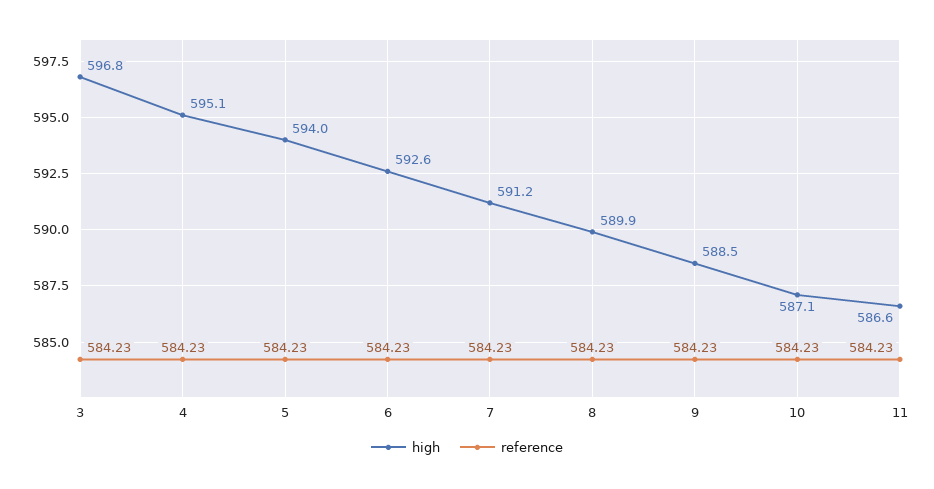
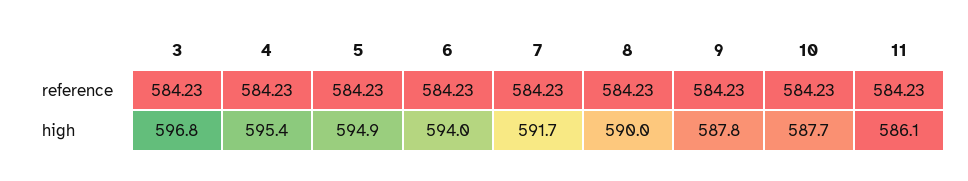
  {
    "high": {
      "3": 596.8,
-     "4": 595.1,
+     "4": 595.4,
-     "5": 594,
+     "5": 594.9,
-     "6": 592.6,
+     "6": 594,
-     "7": 591.2,
+     "7": 591.7,
-     "8": 589.9,
+     "8": 590,
-     "9": 588.5,
+     "9": 587.8,
-     "10": 587.1,
+     "10": 587.7,
-     "11": 586.6
+     "11": 586.1
    },
    "reference": {
      "3": 584.23,
      "4": 584.23,
      "5": 584.23,
      "6": 584.23,
      "7": 584.23,
      "8": 584.23,
      "9": 584.23,
      "10": 584.23,
      "11": 584.23
    }
  }

